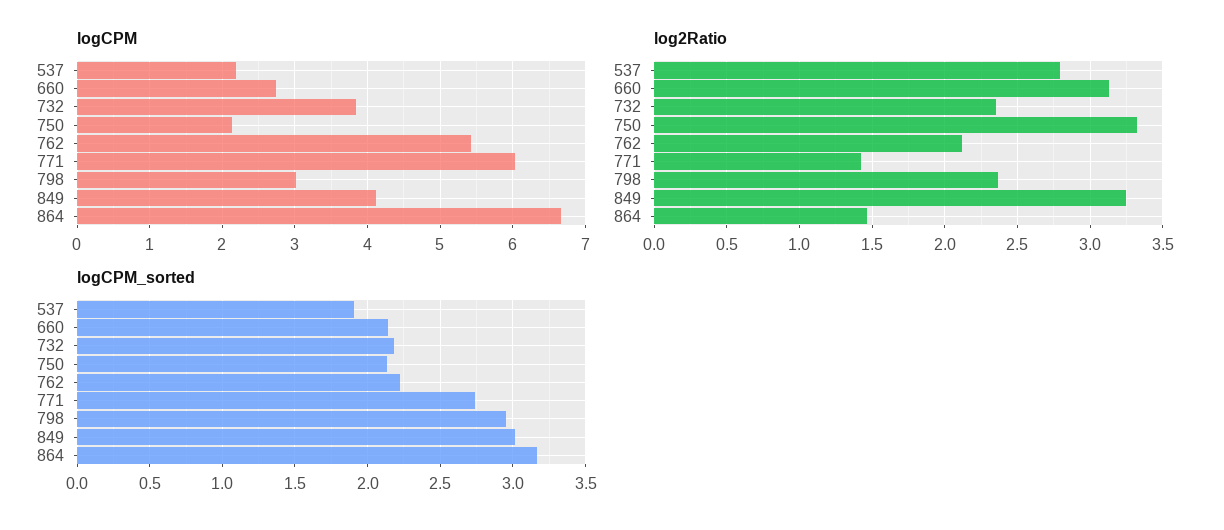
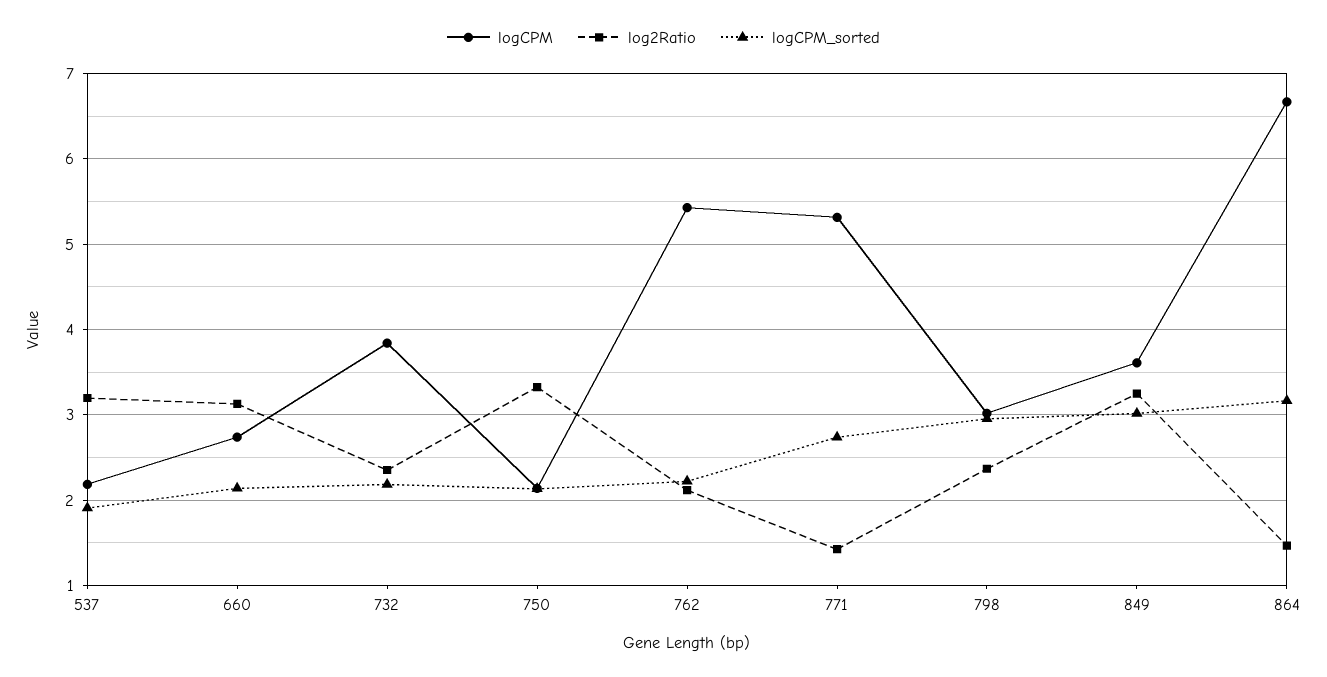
  {
    "logCPM": {
      "537": 2.2,
      "660": 2.7,
      "732": 3.8,
      "750": 2.1,
      "762": 5.4,
-     "771": 6,
+     "771": 5.3,
      "798": 3,
-     "849": 4.1,
+     "849": 3.6,
      "864": 6.7
    },
    "log2Ratio": {
-     "537": 2.8,
+     "537": 3.2,
      "660": 3.15,
      "732": 2.35,
      "750": 3.35,
      "762": 2.1,
      "771": 1.45,
      "798": 2.35,
      "849": 3.25,
      "864": 1.45
    },
    "logCPM_sorted": {
      "537": 1.9,
      "660": 2.15,
      "732": 2.2,
      "750": 2.15,
      "762": 2.2,
      "771": 2.75,
      "798": 2.95,
      "849": 3,
      "864": 3.15
    }
  }

